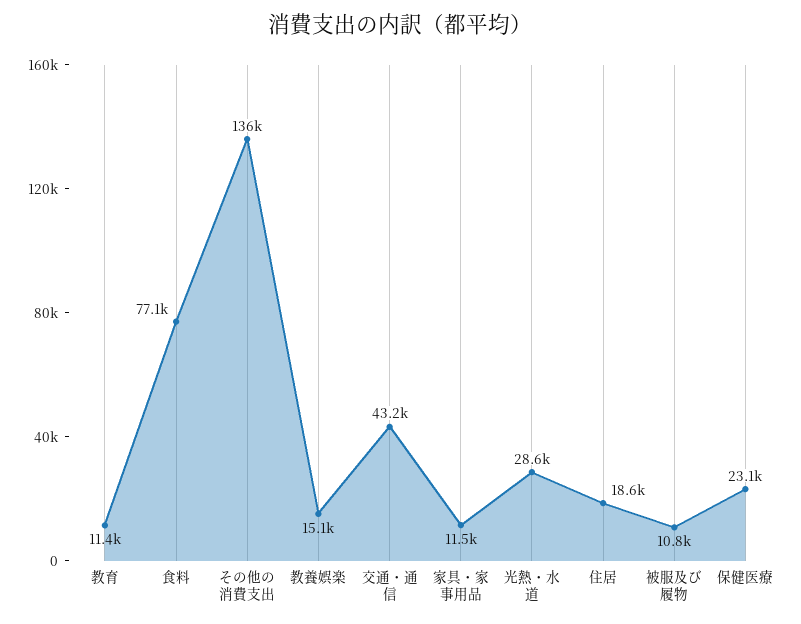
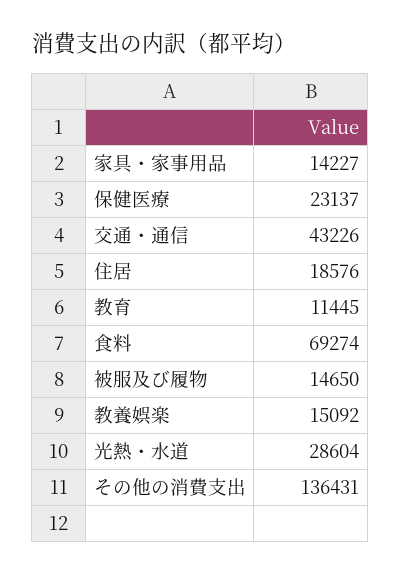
  {
    "教育": 11445,
-   "食料": 77100,
+   "食料": 69274,
    "その他の消費支出": 136431,
    "教養娯楽": 15092,
    "交通・通信": 43226,
-   "家具・家事用品": 11500,
+   "家具・家事用品": 14227,
    "光熱・水道": 28604,
    "住居": 18576,
-   "被服及び履物": 10800,
+   "被服及び履物": 14650,
    "保健医療": 23137
  }

